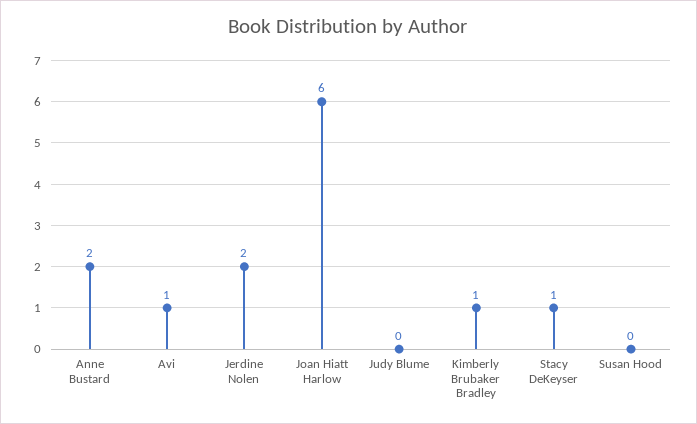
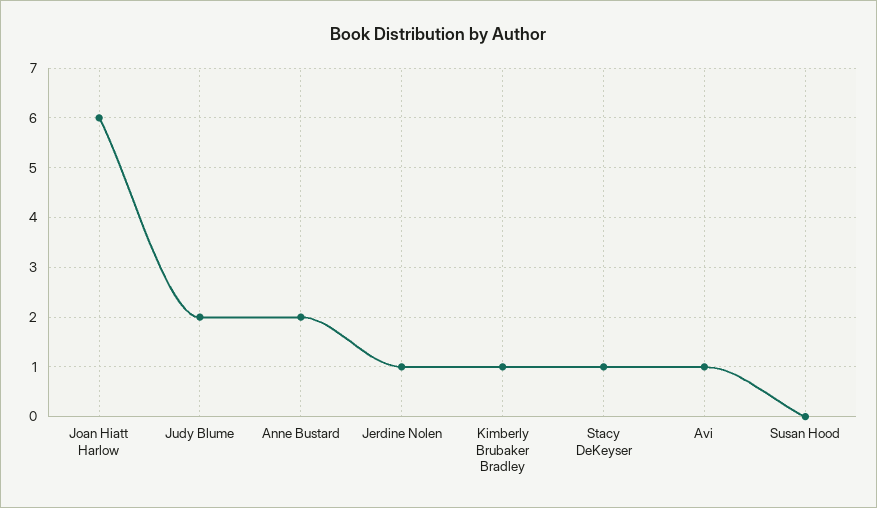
  {
    "Anne Bustard": 2,
    "Avi": 1,
-   "Jerdine Nolen": 2,
+   "Jerdine Nolen": 1,
    "Joan Hiatt Harlow": 6,
-   "Judy Blume": 0,
+   "Judy Blume": 2,
    "Kimberly Brubaker Bradley": 1,
    "Stacy DeKeyser": 1,
    "Susan Hood": 0
  }

